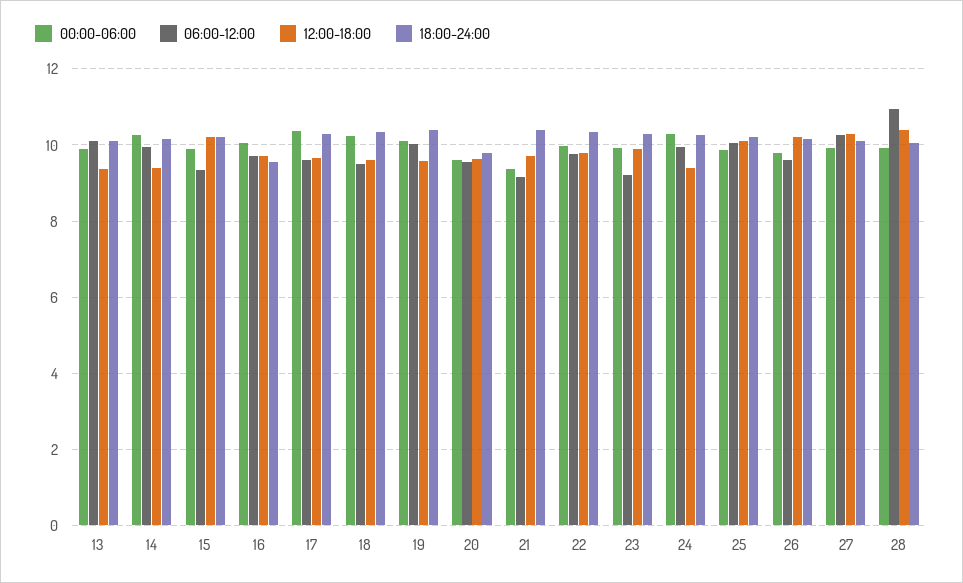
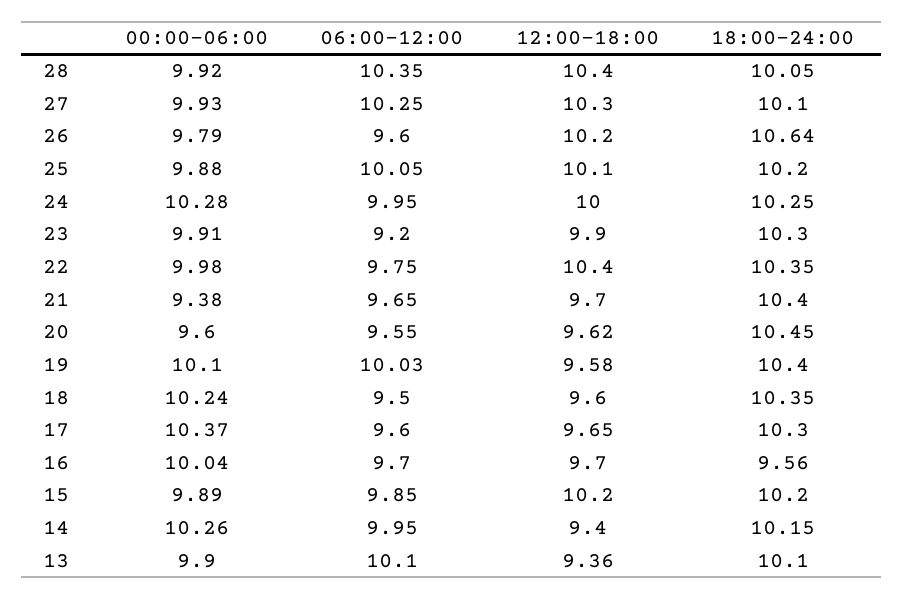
  {
    "00:00-06:00": {
      "13": 9.9,
      "14": 10.26,
      "15": 9.89,
      "16": 10.04,
      "17": 10.37,
      "18": 10.24,
      "19": 10.1,
      "20": 9.6,
      "21": 9.38,
      "22": 9.98,
      "23": 9.91,
      "24": 10.28,
      "25": 9.88,
      "26": 9.79,
      "27": 9.93,
      "28": 9.92
    },
    "06:00-12:00": {
      "13": 10.1,
      "14": 9.95,
-     "15": 9.4,
+     "15": 9.85,
      "16": 9.7,
      "17": 9.6,
      "18": 9.5,
      "19": 10.03,
      "20": 9.55,
-     "21": 9.2,
+     "21": 9.65,
      "22": 9.75,
      "23": 9.2,
      "24": 9.95,
      "25": 10.05,
      "26": 9.6,
      "27": 10.25,
-     "28": 11
+     "28": 10.35
    },
    "12:00-18:00": {
      "13": 9.36,
      "14": 9.4,
      "15": 10.2,
      "16": 9.7,
      "17": 9.65,
      "18": 9.6,
      "19": 9.58,
      "20": 9.62,
      "21": 9.7,
-     "22": 9.8,
+     "22": 10.4,
      "23": 9.9,
-     "24": 9.4,
+     "24": 10,
      "25": 10.1,
      "26": 10.2,
      "27": 10.3,
      "28": 10.4
    },
    "18:00-24:00": {
      "13": 10.1,
      "14": 10.15,
      "15": 10.2,
      "16": 9.56,
      "17": 10.3,
      "18": 10.35,
      "19": 10.4,
-     "20": 9.8,
+     "20": 10.45,
      "21": 10.4,
      "22": 10.35,
      "23": 10.3,
      "24": 10.25,
      "25": 10.2,
-     "26": 10.2,
+     "26": 10.64,
      "27": 10.1,
      "28": 10.05
    }
  }

